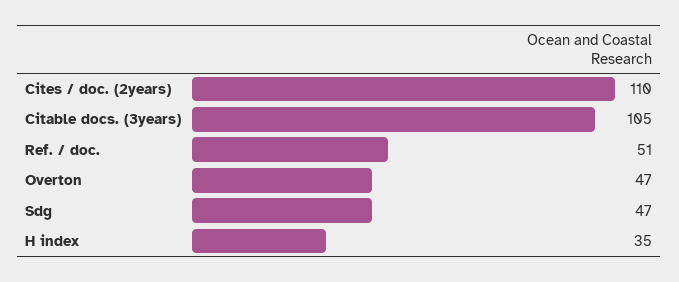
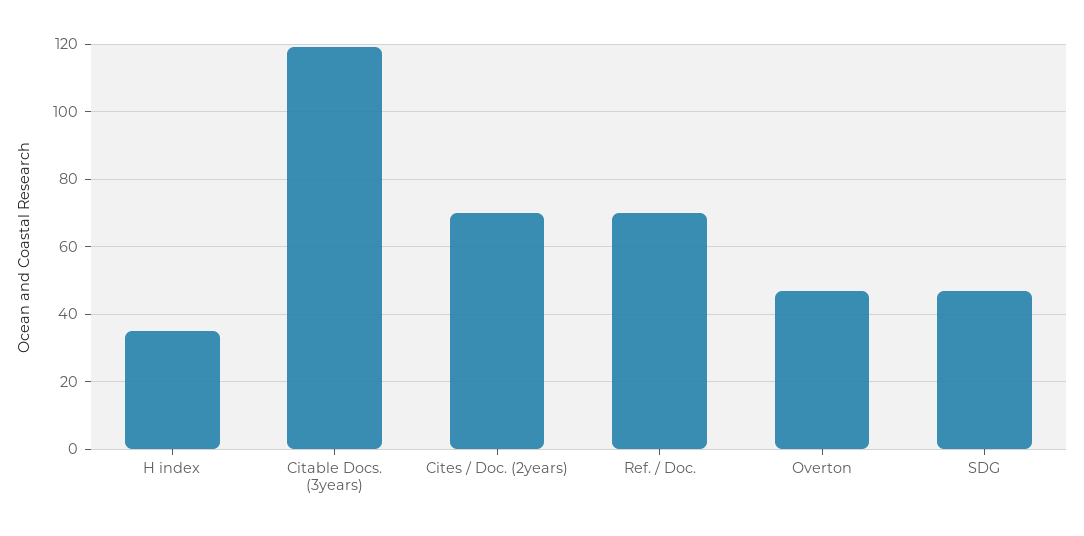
  {
-   "Cites / doc. (2years)": 110,
+   "Cites / doc. (2years)": 70,
-   "Citable docs. (3years)": 105,
+   "Citable docs. (3years)": 120,
-   "Ref. / doc.": 51,
+   "Ref. / doc.": 70,
    "Overton": 47,
    "Sdg": 47,
    "H index": 35
  }

